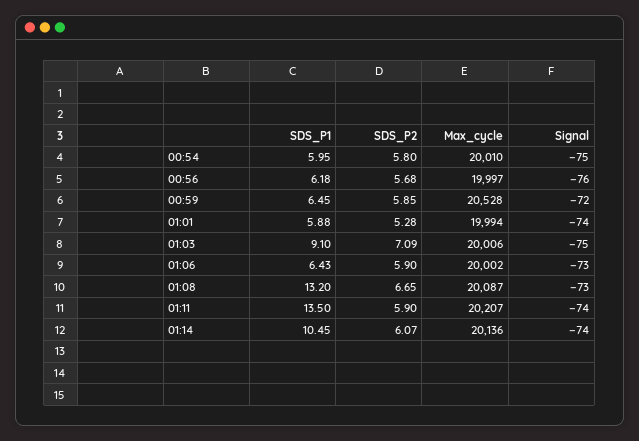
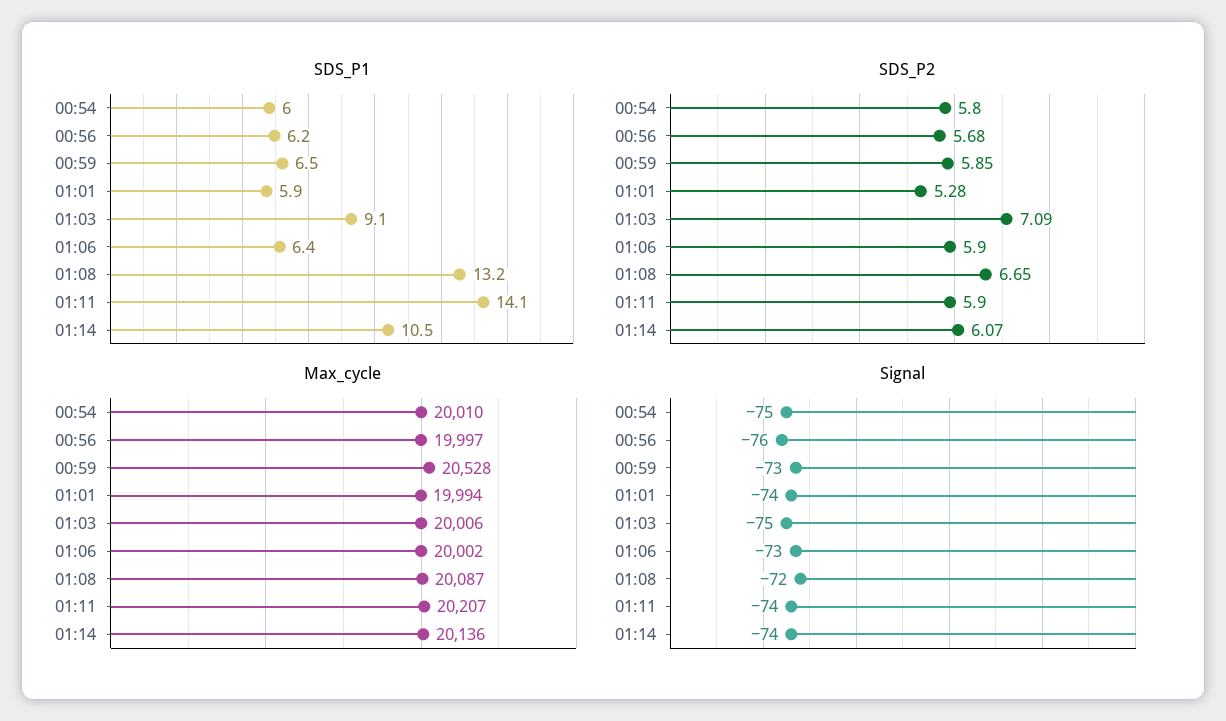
  {
    "SDS_P1": {
      "00:54": 5.95,
      "00:56": 6.18,
      "00:59": 6.45,
      "01:01": 5.88,
      "01:03": 9.1,
      "01:06": 6.43,
      "01:08": 13.2,
-     "01:11": 13.5,
+     "01:11": 14.1,
      "01:14": 10.45
    },
    "SDS_P2": {
      "00:54": 5.8,
      "00:56": 5.68,
      "00:59": 5.85,
      "01:01": 5.28,
      "01:03": 7.09,
      "01:06": 5.9,
      "01:08": 6.65,
      "01:11": 5.9,
      "01:14": 6.07
    },
    "Max_cycle": {
      "00:54": 20010,
      "00:56": 19997,
      "00:59": 20528,
      "01:01": 19994,
      "01:03": 20006,
      "01:06": 20002,
      "01:08": 20087,
      "01:11": 20207,
      "01:14": 20136
    },
    "Signal": {
      "00:54": -75,
      "00:56": -76,
-     "00:59": -72,
+     "00:59": -73,
      "01:01": -74,
      "01:03": -75,
      "01:06": -73,
-     "01:08": -73,
+     "01:08": -72,
      "01:11": -74,
      "01:14": -74
    }
  }

